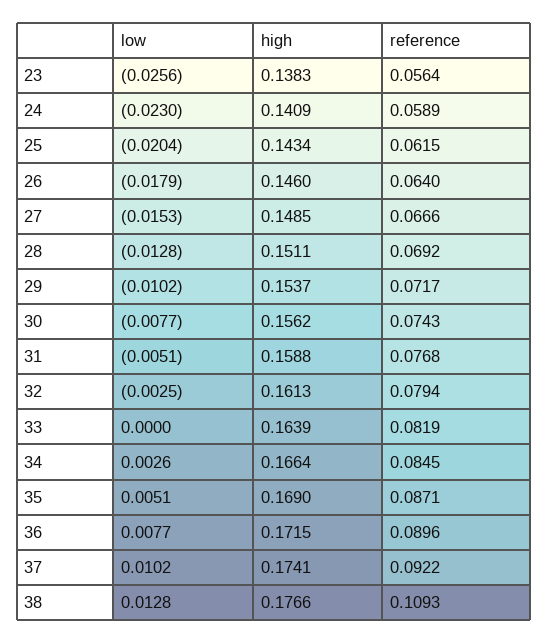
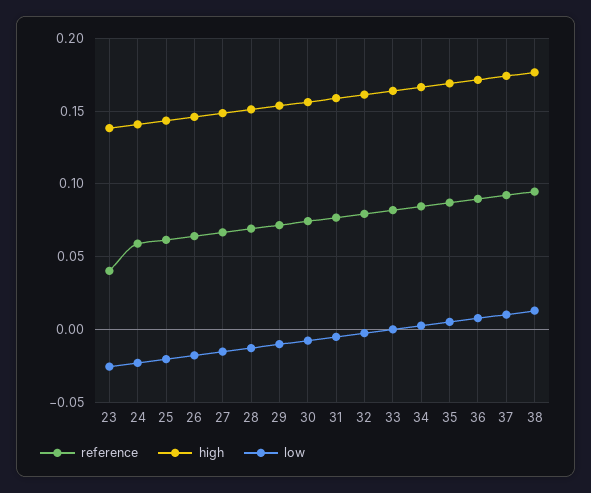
  {
    "low": {
      "23": -0.0256,
      "24": -0.023,
      "25": -0.0204,
      "26": -0.0179,
      "27": -0.0153,
      "28": -0.0128,
      "29": -0.0102,
      "30": -0.0077,
      "31": -0.0051,
      "32": -0.0025,
      "33": 0,
      "34": 0.0026,
      "35": 0.0051,
      "36": 0.0077,
      "37": 0.0102,
      "38": 0.0128
    },
    "high": {
      "23": 0.1383,
      "24": 0.1409,
      "25": 0.1434,
      "26": 0.146,
      "27": 0.1485,
      "28": 0.1511,
      "29": 0.1537,
      "30": 0.1562,
      "31": 0.1588,
      "32": 0.1613,
      "33": 0.1639,
      "34": 0.1664,
      "35": 0.169,
      "36": 0.1715,
      "37": 0.1741,
      "38": 0.1766
    },
    "reference": {
-     "23": 0.0564,
+     "23": 0.04,
      "24": 0.0589,
      "25": 0.0615,
      "26": 0.064,
      "27": 0.0666,
      "28": 0.0692,
      "29": 0.0717,
      "30": 0.0743,
      "31": 0.0768,
      "32": 0.0794,
      "33": 0.0819,
      "34": 0.0845,
      "35": 0.0871,
      "36": 0.0896,
      "37": 0.0922,
-     "38": 0.1093
+     "38": 0.095
    }
  }

